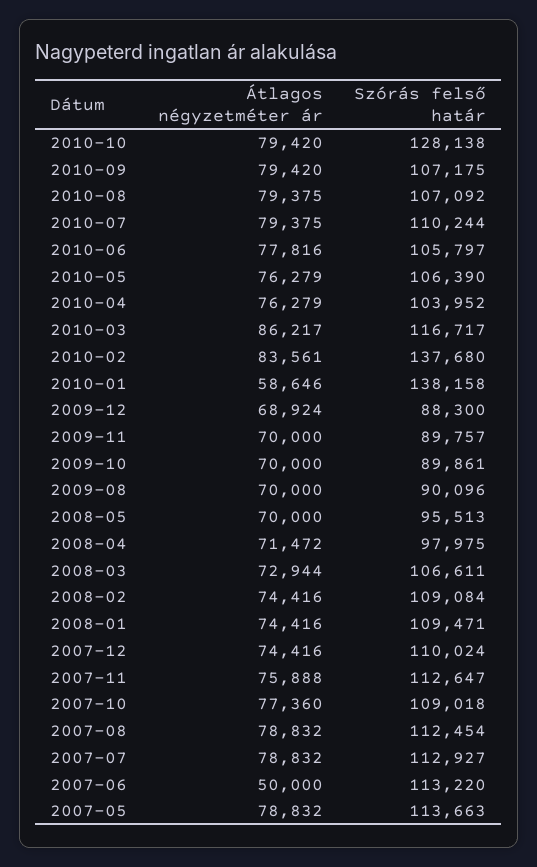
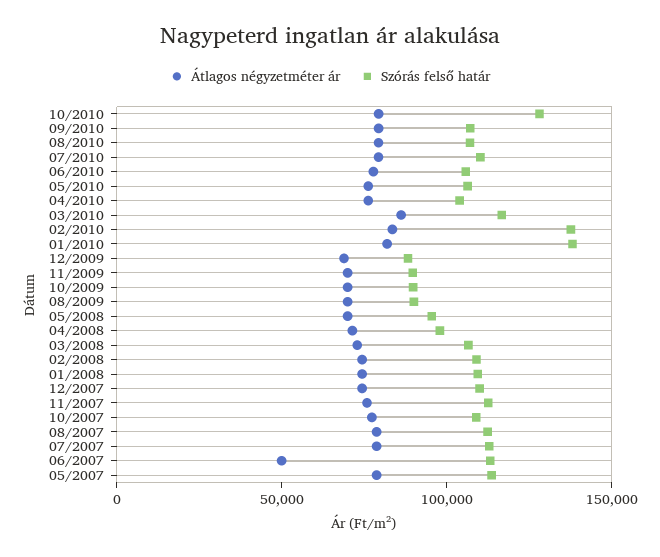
  {
    "Átlagos négyzetméter ár": {
      "2010-10": 79420,
      "2010-09": 79420,
      "2010-08": 79375,
      "2010-07": 79375,
      "2010-06": 77816,
      "2010-05": 76279,
      "2010-04": 76279,
      "2010-03": 86217,
      "2010-02": 83561,
-     "2010-01": 58646,
+     "2010-01": 80000,
      "2009-12": 68924,
      "2009-11": 70000,
      "2009-10": 70000,
      "2009-08": 70000,
      "2008-05": 70000,
      "2008-04": 71472,
      "2008-03": 72944,
      "2008-02": 74416,
      "2008-01": 74416,
      "2007-12": 74416,
      "2007-11": 75888,
      "2007-10": 77360,
      "2007-08": 78832,
      "2007-07": 78832,
      "2007-06": 50000,
      "2007-05": 78832
    },
    "Szórás felső határ": {
      "2010-10": 128138,
      "2010-09": 107175,
      "2010-08": 107092,
      "2010-07": 110244,
      "2010-06": 105797,
      "2010-05": 106390,
      "2010-04": 103952,
      "2010-03": 116717,
      "2010-02": 137680,
      "2010-01": 138158,
      "2009-12": 88300,
      "2009-11": 89757,
      "2009-10": 89861,
      "2009-08": 90096,
      "2008-05": 95513,
      "2008-04": 97975,
      "2008-03": 106611,
      "2008-02": 109084,
      "2008-01": 109471,
      "2007-12": 110024,
      "2007-11": 112647,
      "2007-10": 109018,
      "2007-08": 112454,
      "2007-07": 112927,
      "2007-06": 113220,
      "2007-05": 113663
    }
  }

